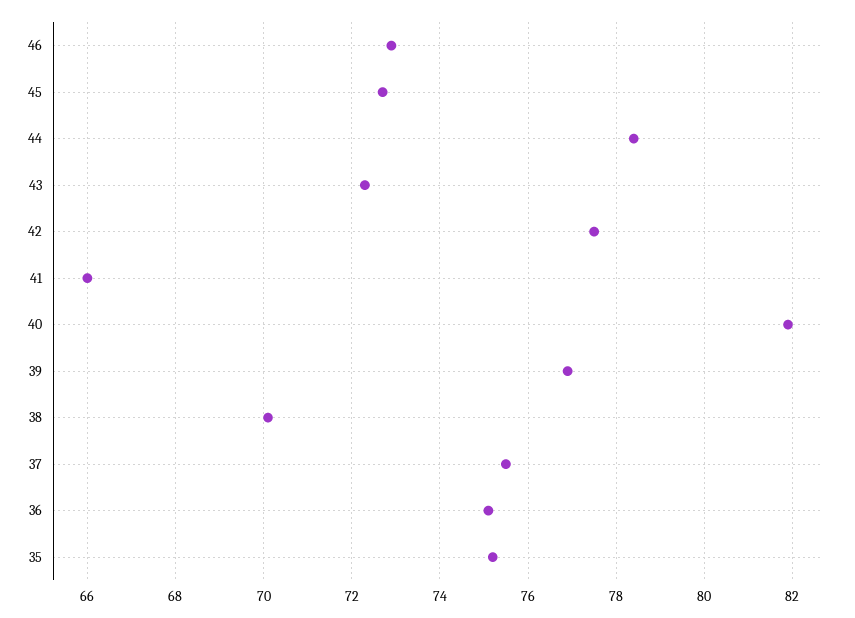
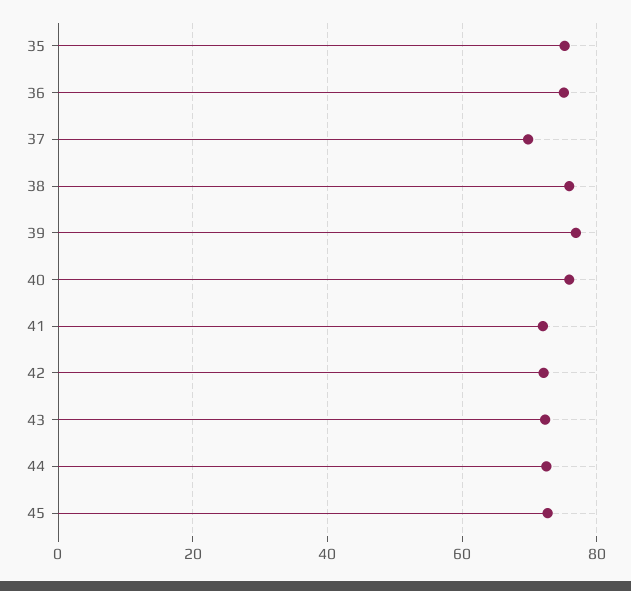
  {
-   "46": 73,
    "45": 72.5,
-   "44": 78.5,
+   "44": 72,
    "43": 72.5,
-   "42": 77.5,
+   "42": 72,
-   "41": 66,
+   "41": 72,
-   "40": 82,
+   "40": 76,
    "39": 77,
-   "38": 70,
+   "38": 76,
-   "37": 75.5,
+   "37": 70,
    "36": 75,
    "35": 75
  }

